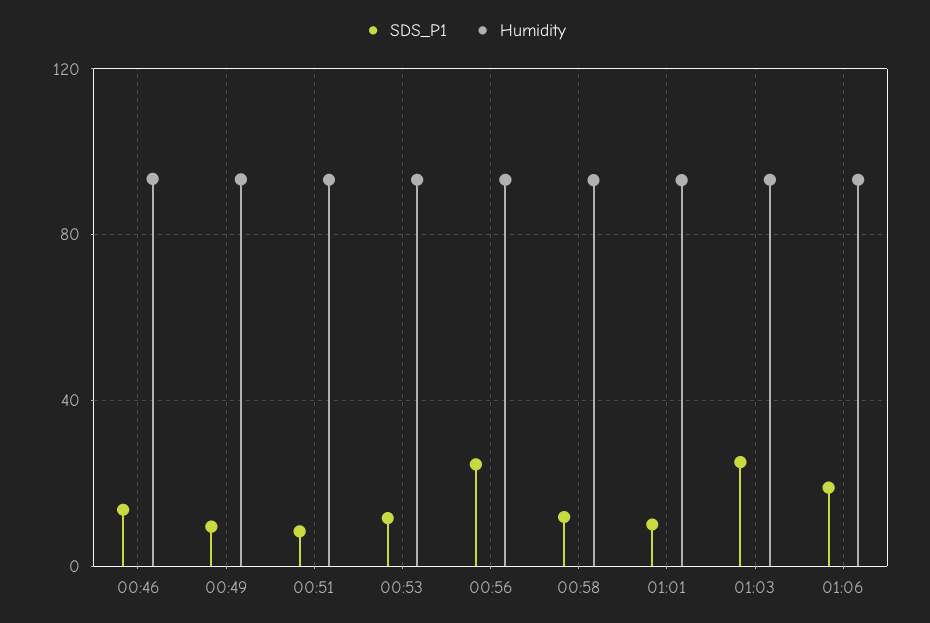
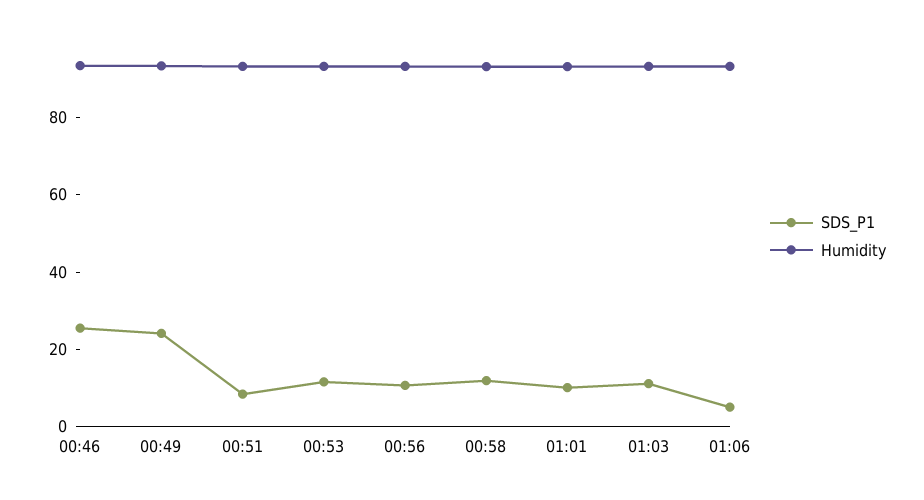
  {
    "SDS_P1": {
-     "00:46": 15,
+     "00:46": 25,
-     "00:49": 10,
+     "00:49": 25,
      "00:51": 10,
      "00:53": 10,
-     "00:56": 25,
+     "00:56": 10,
      "00:58": 10,
      "01:01": 10,
-     "01:03": 25,
+     "01:03": 10,
-     "01:06": 20
+     "01:06": 5
    },
    "Humidity": {
      "00:46": 95,
      "00:49": 95,
      "00:51": 95,
      "00:53": 95,
      "00:56": 95,
      "00:58": 95,
      "01:01": 95,
      "01:03": 95,
      "01:06": 95
    }
  }

